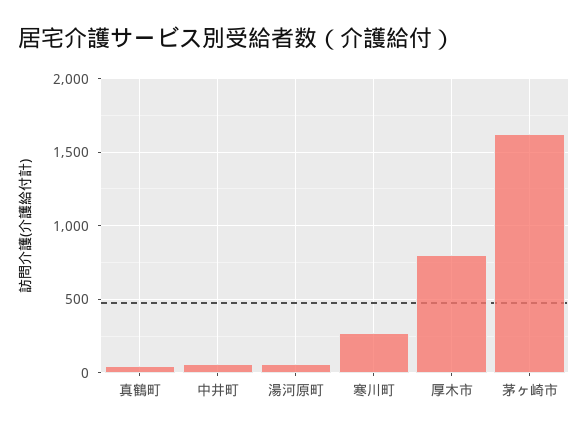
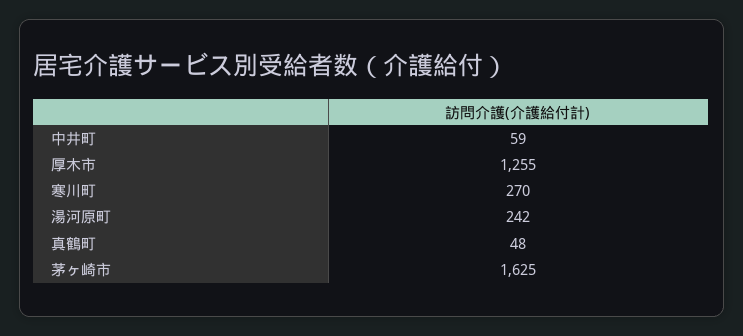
  {
    "真鶴町": 48,
    "中井町": 59,
-   "湯河原町": 50,
+   "湯河原町": 242,
    "寒川町": 270,
-   "厚木市": 800,
+   "厚木市": 1255,
    "茅ヶ崎市": 1625
  }

